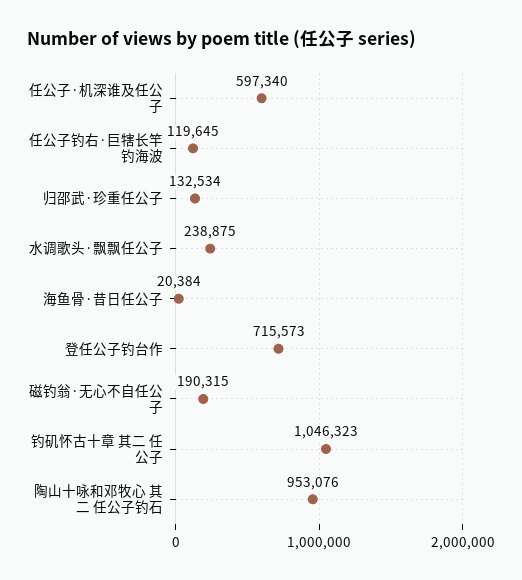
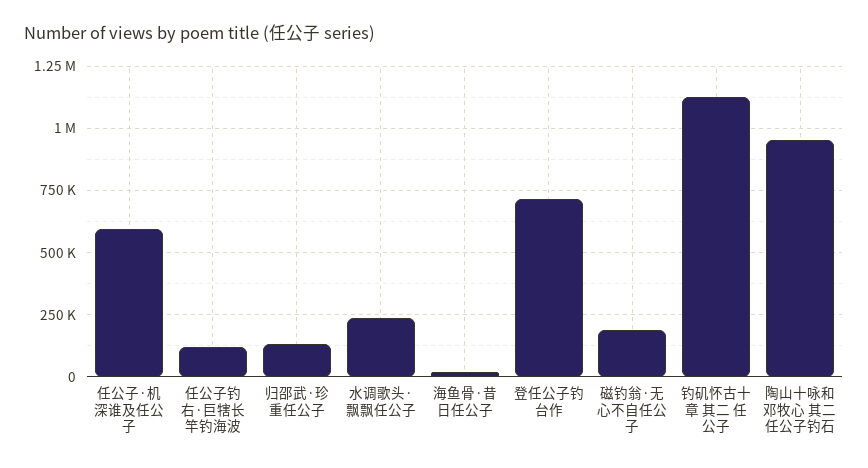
  {
    "任公子·机深谁及任公子": 597340,
    "任公子钓右·巨犗长竿钓海波": 119645,
    "归邵武·珍重任公子": 132534,
    "水调歌头·飘飘任公子": 238875,
    "海鱼骨·昔日任公子": 20384,
    "登任公子钓台作": 715573,
    "磁钓翁·无心不自任公子": 190315,
-   "钓矶怀古十章 其二 任公子": 1046323,
+   "钓矶怀古十章 其二 任公子": 1125000,
    "陶山十咏和邓牧心 其二 任公子钓石": 953076
  }

